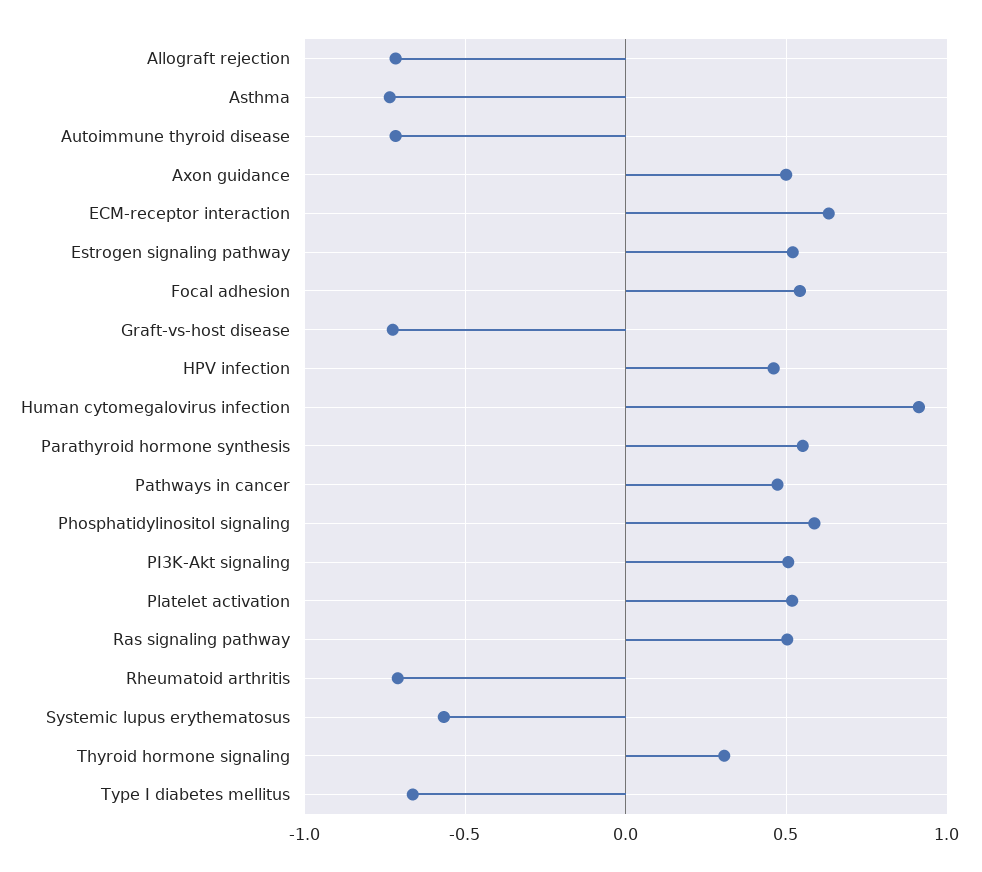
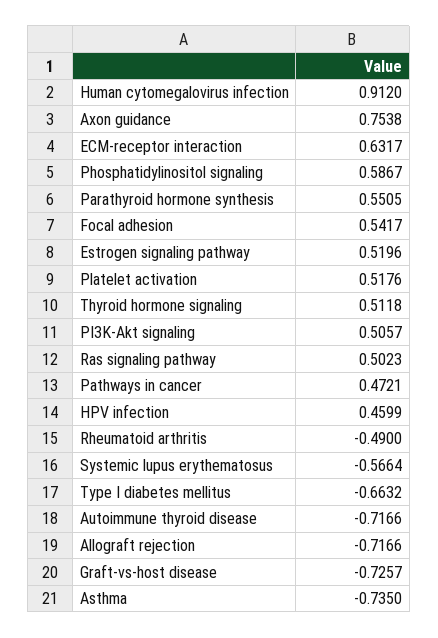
  {
    "Allograft rejection": -0.7166,
    "Asthma": -0.735,
    "Autoimmune thyroid disease": -0.7166,
-   "Axon guidance": 0.5,
+   "Axon guidance": 0.7538,
    "ECM-receptor interaction": 0.6317,
    "Estrogen signaling pathway": 0.5196,
    "Focal adhesion": 0.5417,
    "Graft-vs-host disease": -0.7257,
    "HPV infection": 0.4599,
    "Human cytomegalovirus infection": 0.912,
    "Parathyroid hormone synthesis": 0.5505,
    "Pathways in cancer": 0.4721,
    "Phosphatidylinositol signaling": 0.5867,
    "PI3K-Akt signaling": 0.5057,
    "Platelet activation": 0.5176,
    "Ras signaling pathway": 0.5023,
-   "Rheumatoid arthritis": -0.7,
+   "Rheumatoid arthritis": -0.49,
    "Systemic lupus erythematosus": -0.5664,
-   "Thyroid hormone signaling": 0.3,
+   "Thyroid hormone signaling": 0.5118,
    "Type I diabetes mellitus": -0.6632
  }

